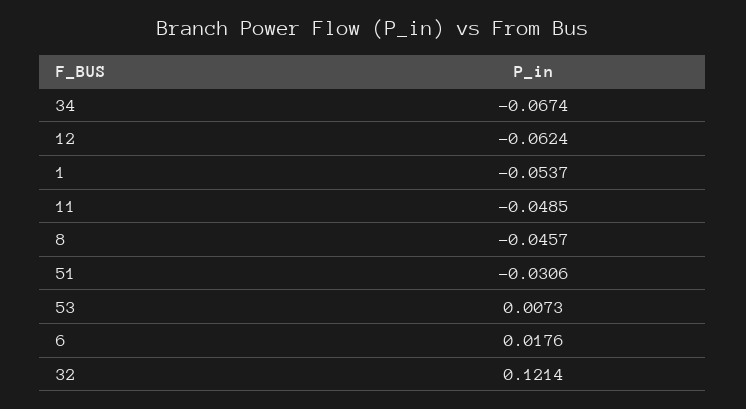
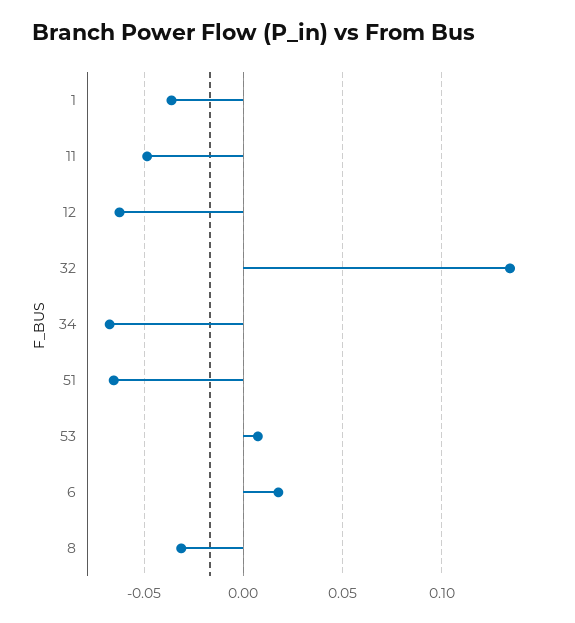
  {
    "34": -0.0674,
    "12": -0.0624,
-   "1": -0.0537,
+   "1": -0.035,
    "11": -0.0485,
-   "8": -0.0457,
+   "8": -0.03,
-   "51": -0.0306,
+   "51": -0.065,
    "53": 0.0073,
    "6": 0.0176,
-   "32": 0.1214
+   "32": 0.135
  }

